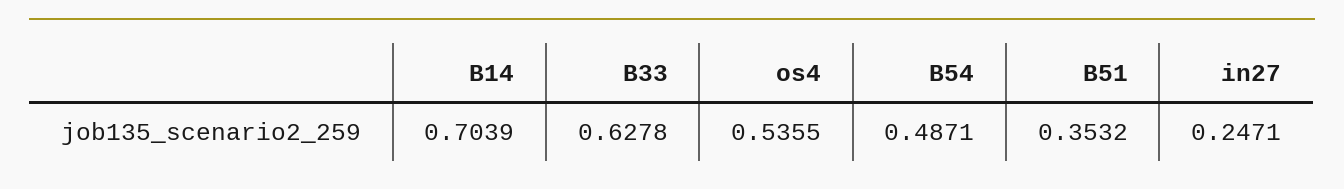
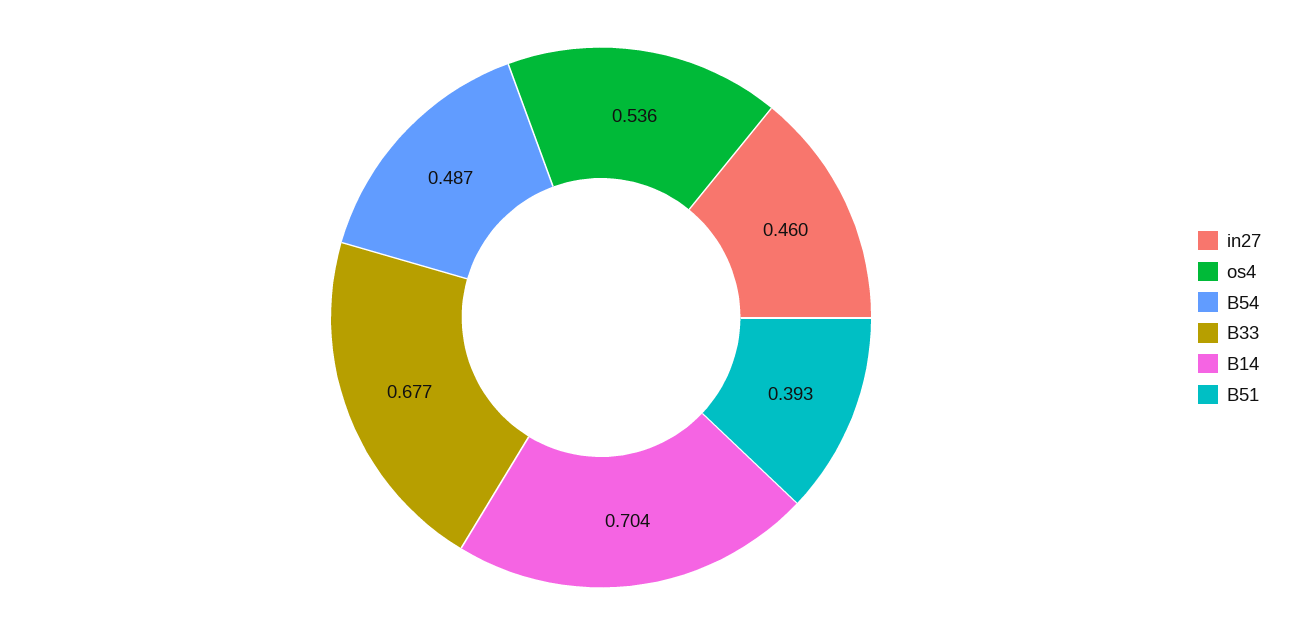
  {
    "B14": 0.7039,
-   "B33": 0.6278,
+   "B33": 0.677,
    "os4": 0.5355,
    "B54": 0.4871,
-   "B51": 0.3532,
+   "B51": 0.393,
-   "in27": 0.2471
+   "in27": 0.46
  }

